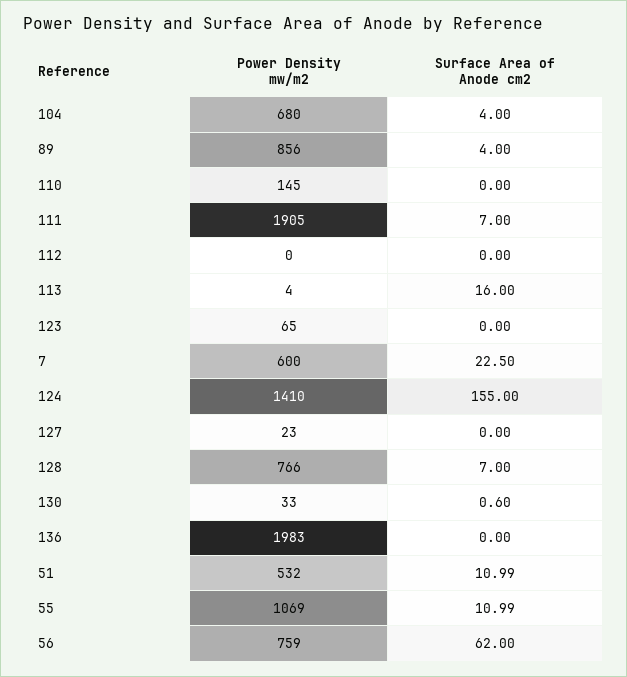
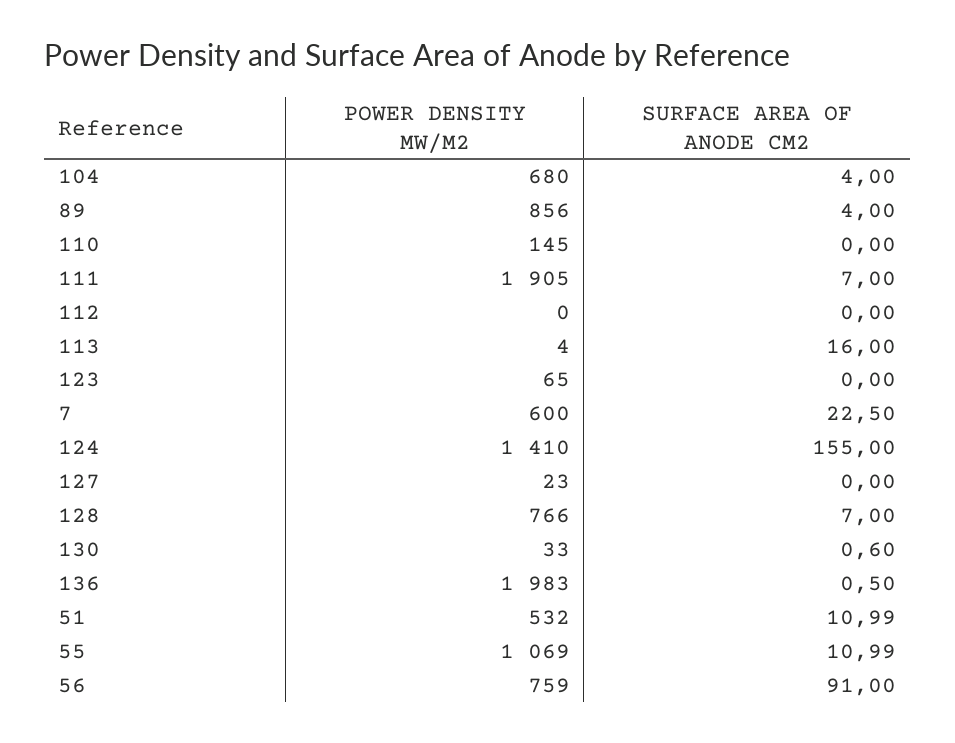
  {
    "Power Density mw/m2": {
      "104": 680,
      "89": 856,
      "110": 145,
      "111": 1905,
      "112": 0,
      "113": 4,
      "123": 65,
      "7": 600,
      "124": 1410,
      "127": 23,
      "128": 766,
      "130": 33,
      "136": 1983,
      "51": 532,
      "55": 1069,
      "56": 759
    },
    "Surface Area of Anode cm2": {
      "104": 4,
      "89": 4,
      "110": 0,
      "111": 7,
      "112": 0,
      "113": 16,
      "123": 0,
      "7": 22.5,
      "124": 155,
      "127": 0,
      "128": 7,
      "130": 0.6,
-     "136": 0,
+     "136": 0.5,
      "51": 10.99,
      "55": 10.99,
-     "56": 62
+     "56": 91
    }
  }

